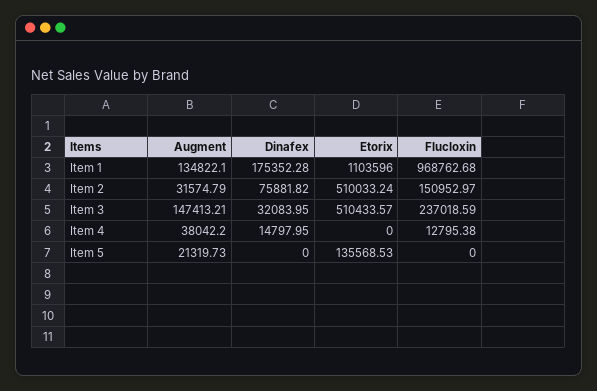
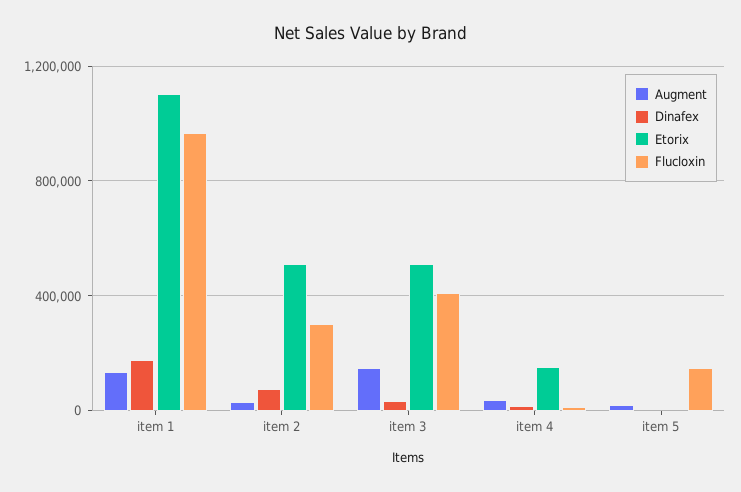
  {
    "Augment": {
      "Item 1": 134822.1,
      "Item 2": 31574.79,
      "Item 3": 147413.21,
      "Item 4": 38042.2,
      "Item 5": 21319.73
    },
    "Dinafex": {
      "Item 1": 175352.28,
      "Item 2": 75881.82,
      "Item 3": 32083.95,
      "Item 4": 14797.95,
      "Item 5": 0
    },
    "Etorix": {
      "Item 1": 1103596,
      "Item 2": 510033.24,
      "Item 3": 510433.57,
-     "Item 4": 0,
+     "Item 4": 150000,
-     "Item 5": 135568.53
+     "Item 5": 0
    },
    "Flucloxin": {
      "Item 1": 968762.68,
-     "Item 2": 150952.97,
+     "Item 2": 300000,
-     "Item 3": 237018.59,
+     "Item 3": 400000,
      "Item 4": 12795.38,
-     "Item 5": 0
+     "Item 5": 150000
    }
  }

